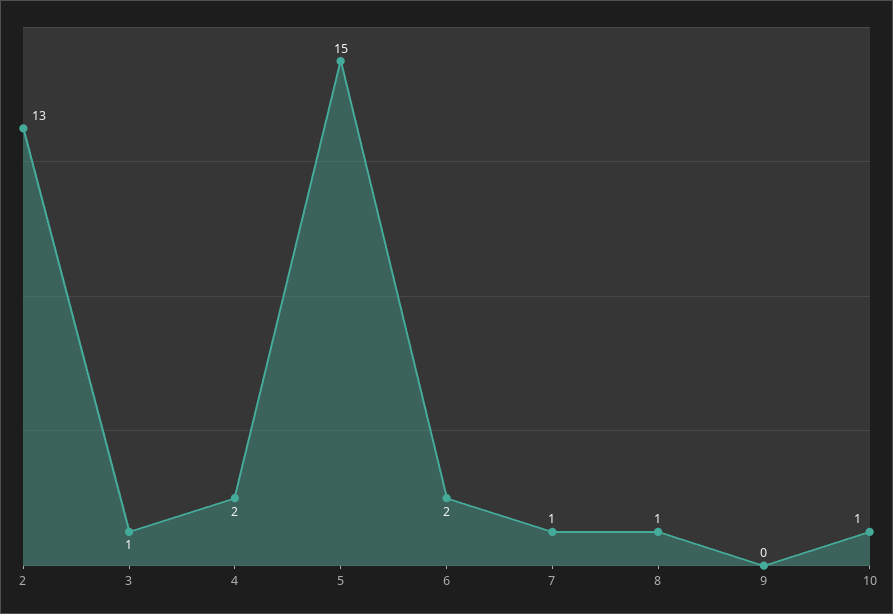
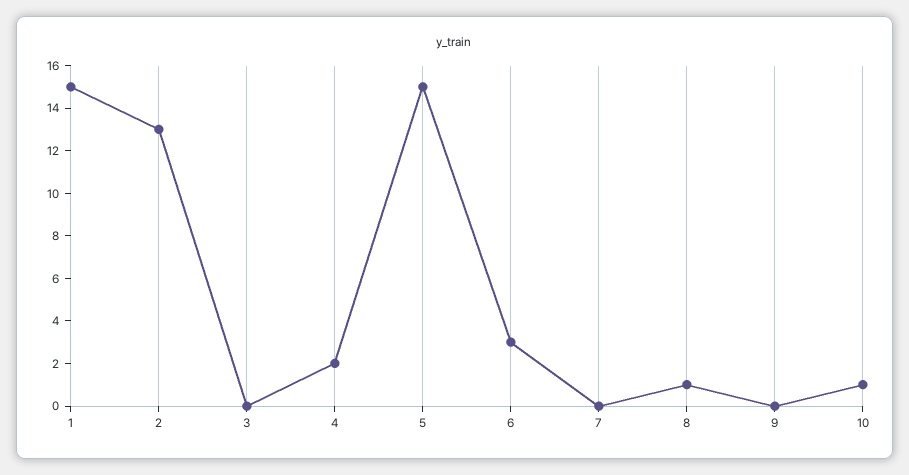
  {
    "2": 13,
-   "3": 1,
+   "3": 0,
    "4": 2,
    "5": 15,
-   "6": 2,
+   "6": 3,
-   "7": 1,
+   "7": 0,
    "8": 1,
    "9": 0,
-   "10": 1
+   "10": 1,
+   "1": 15
  }

